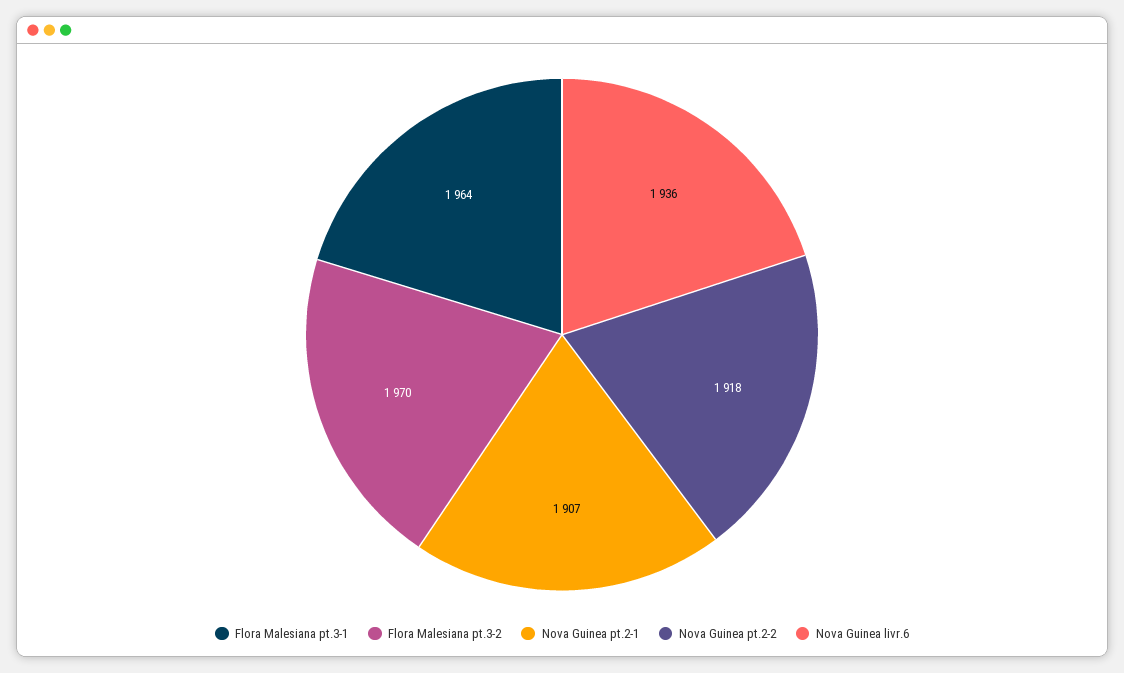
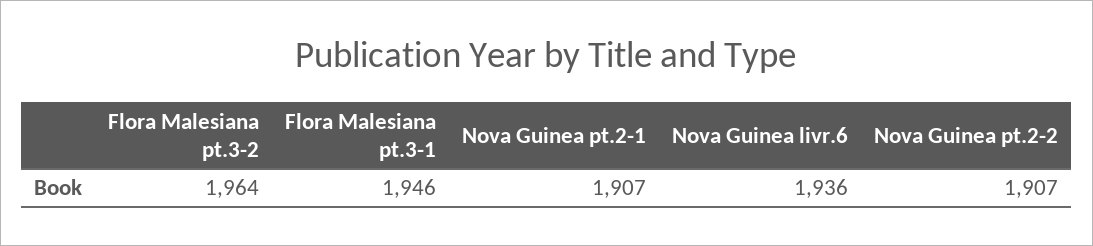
  {
-   "Flora Malesiana pt.3-1": 1964,
+   "Flora Malesiana pt.3-1": 1946,
-   "Flora Malesiana pt.3-2": 1970,
+   "Flora Malesiana pt.3-2": 1964,
    "Nova Guinea pt.2-1": 1907,
-   "Nova Guinea pt.2-2": 1918,
+   "Nova Guinea pt.2-2": 1907,
    "Nova Guinea livr.6": 1936
  }

